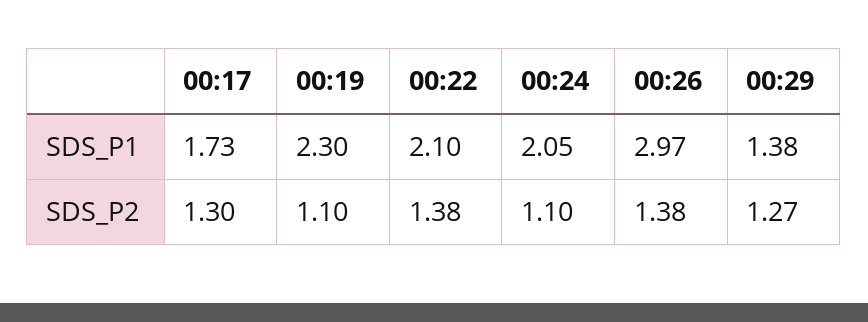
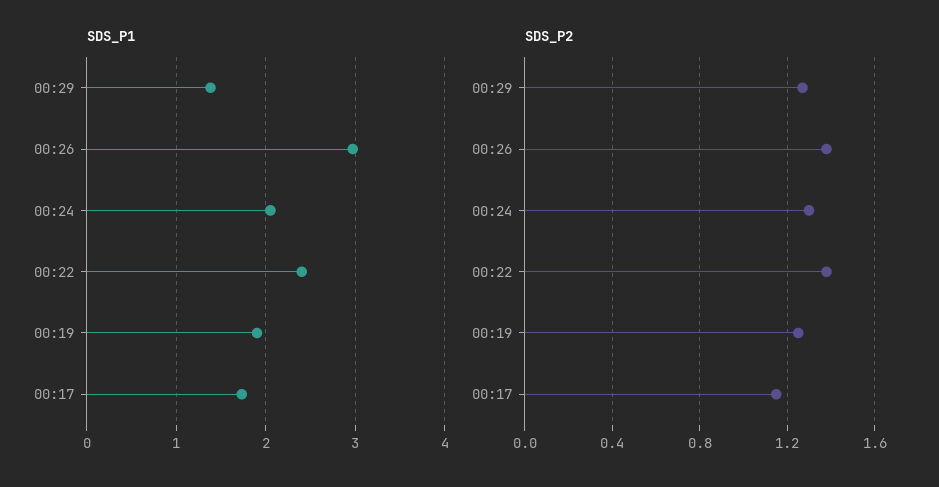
  {
    "SDS_P1": {
      "00:17": 1.73,
-     "00:19": 2.3,
+     "00:19": 1.9,
-     "00:22": 2.1,
+     "00:22": 2.4,
      "00:24": 2.05,
      "00:26": 2.97,
      "00:29": 1.38
    },
    "SDS_P2": {
-     "00:17": 1.3,
+     "00:17": 1.15,
-     "00:19": 1.1,
+     "00:19": 1.25,
      "00:22": 1.38,
-     "00:24": 1.1,
+     "00:24": 1.3,
      "00:26": 1.38,
      "00:29": 1.27
    }
  }

